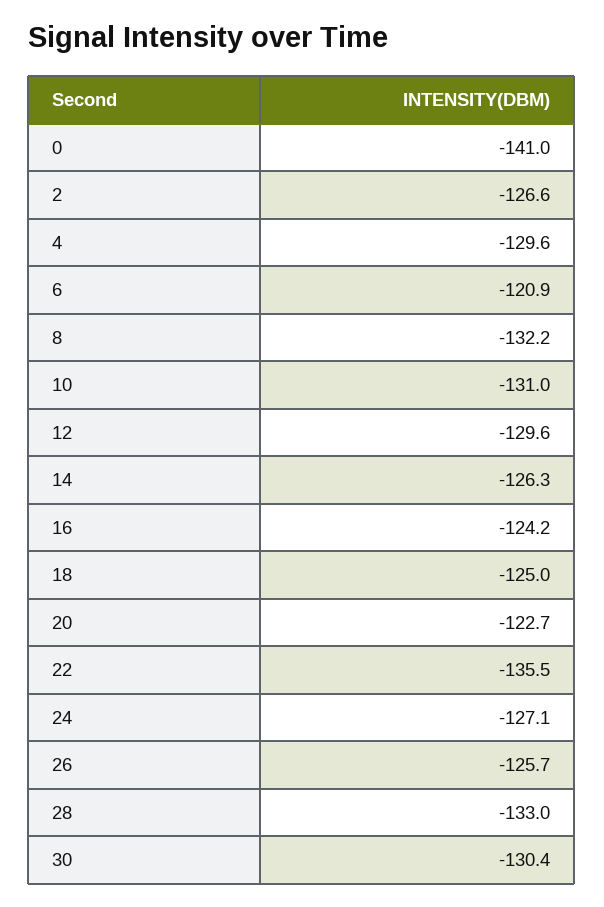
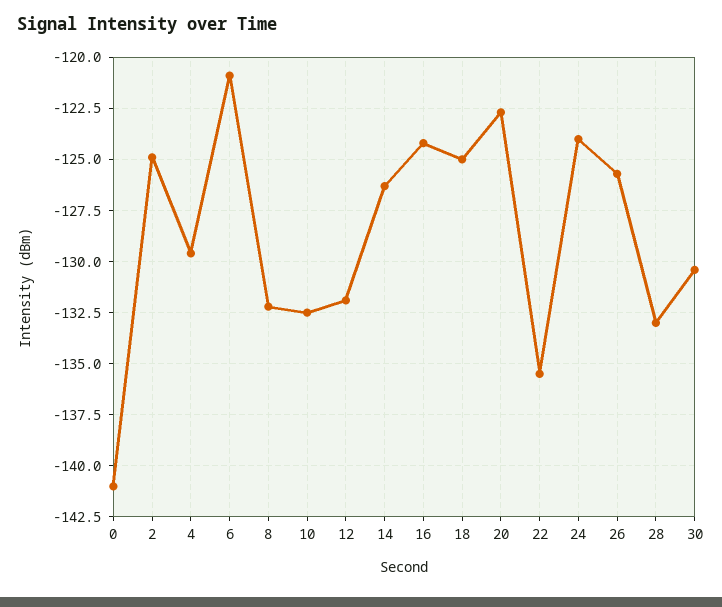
  {
    "0": -141,
-   "2": -126.6,
+   "2": -125,
    "4": -129.6,
    "6": -120.9,
    "8": -132.2,
-   "10": -131,
+   "10": -132.5,
-   "12": -129.6,
+   "12": -132,
    "14": -126.3,
    "16": -124.2,
    "18": -125,
    "20": -122.7,
    "22": -135.5,
-   "24": -127.1,
+   "24": -124,
    "26": -125.7,
    "28": -133,
    "30": -130.4
  }

